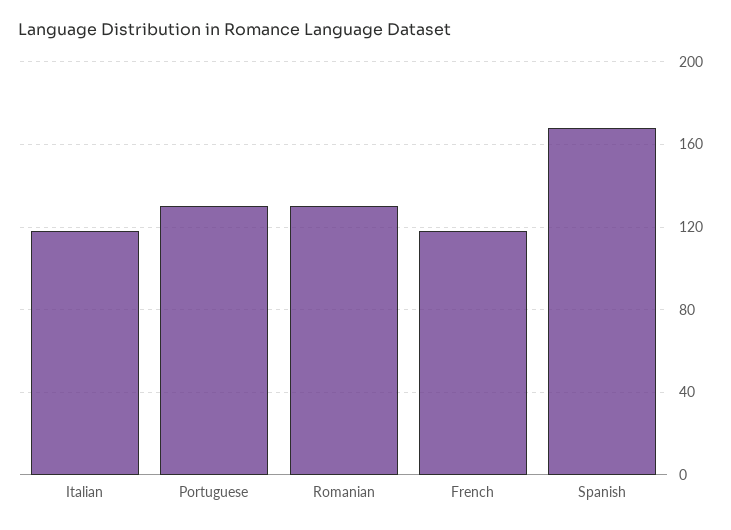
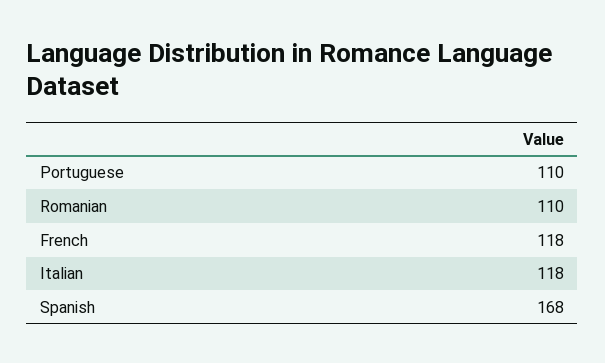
  {
    "Italian": 118,
-   "Portuguese": 130,
+   "Portuguese": 110,
-   "Romanian": 130,
+   "Romanian": 110,
    "French": 118,
    "Spanish": 168
  }

